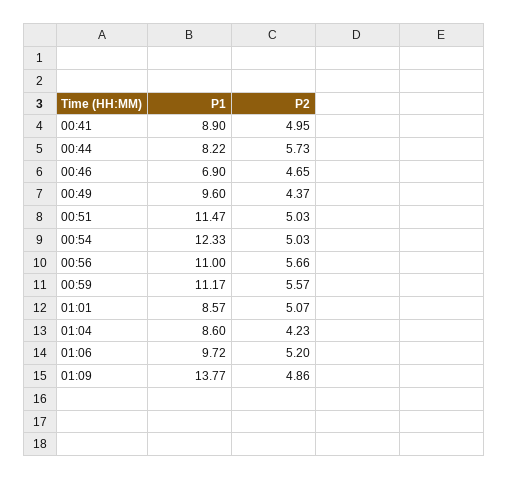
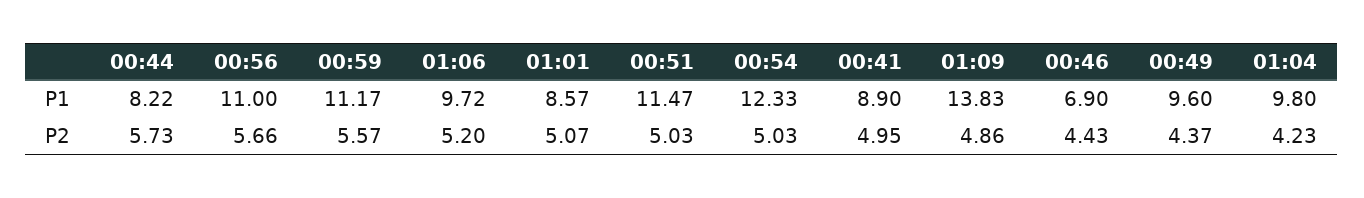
  {
    "P1": {
      "00:41": 8.9,
      "00:44": 8.22,
      "00:46": 6.9,
      "00:49": 9.6,
      "00:51": 11.47,
      "00:54": 12.33,
      "00:56": 11,
      "00:59": 11.17,
      "01:01": 8.57,
-     "01:04": 8.6,
+     "01:04": 9.8,
      "01:06": 9.72,
-     "01:09": 13.77
+     "01:09": 13.83
    },
    "P2": {
      "00:41": 4.95,
      "00:44": 5.73,
-     "00:46": 4.65,
+     "00:46": 4.43,
      "00:49": 4.37,
      "00:51": 5.03,
      "00:54": 5.03,
      "00:56": 5.66,
      "00:59": 5.57,
      "01:01": 5.07,
      "01:04": 4.23,
      "01:06": 5.2,
      "01:09": 4.86
    }
  }

